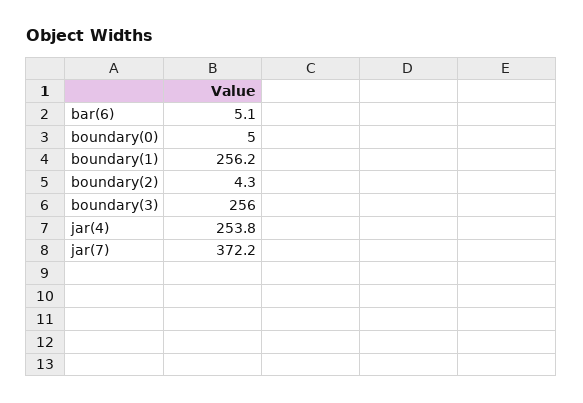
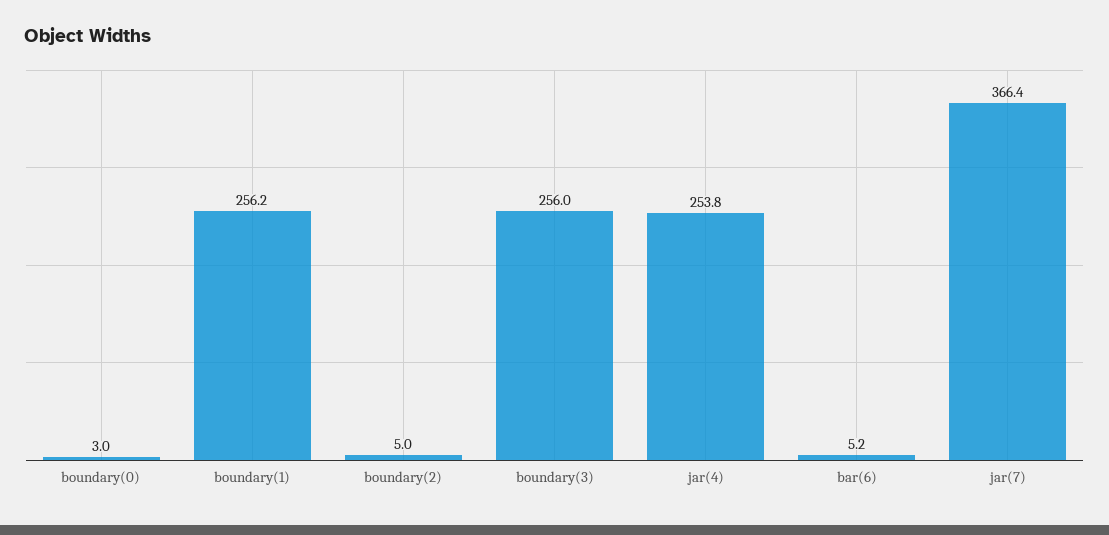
  {
-   "bar(6)": 5.1,
+   "bar(6)": 5.2,
-   "boundary(0)": 5,
+   "boundary(0)": 3,
    "boundary(1)": 256.2,
-   "boundary(2)": 4.3,
+   "boundary(2)": 5,
    "boundary(3)": 256,
    "jar(4)": 253.8,
-   "jar(7)": 372.2
+   "jar(7)": 366.4
  }

